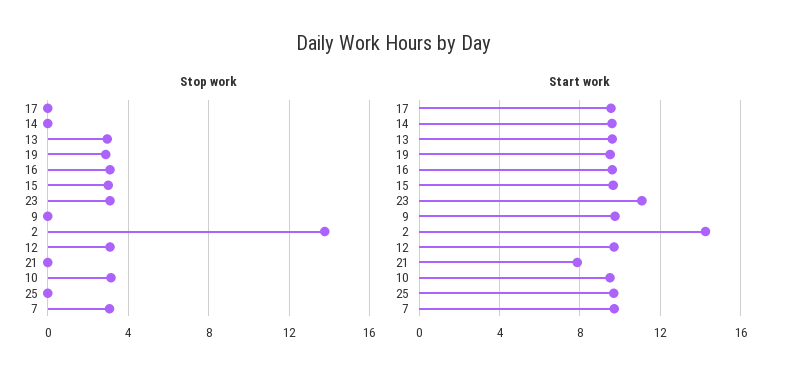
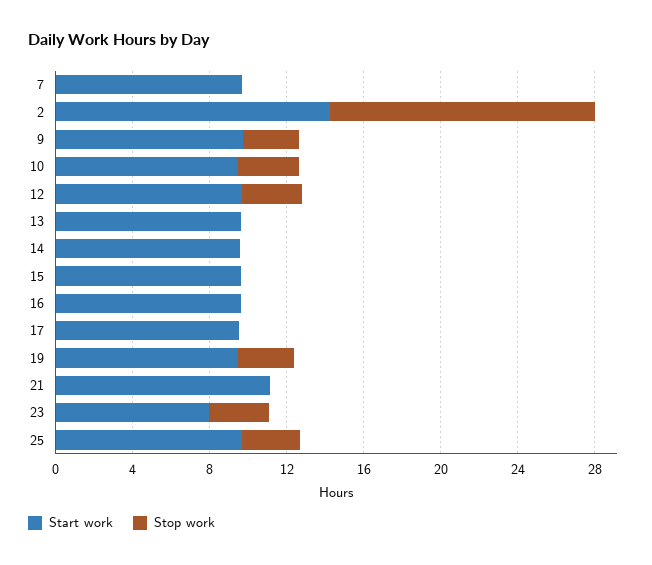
  {
    "Stop work": {
      "17": 0,
      "14": 0,
-     "13": 3,
+     "13": 0,
      "19": 3,
-     "16": 3,
+     "16": 0,
-     "15": 3,
+     "15": 0,
      "23": 3,
-     "9": 0,
+     "9": 3,
      "2": 14,
      "12": 3,
      "21": 0,
      "10": 3,
-     "25": 0,
+     "25": 3,
-     "7": 3
+     "7": 0
    },
    "Start work": {
      "17": 9.5,
      "14": 9.5,
      "13": 9.5,
      "19": 9.5,
      "16": 9.5,
      "15": 9.5,
-     "23": 11,
+     "23": 8,
      "9": 9.5,
      "2": 14,
      "12": 9.5,
-     "21": 8,
+     "21": 11,
      "10": 9.5,
      "25": 9.5,
      "7": 9.5
    }
  }

